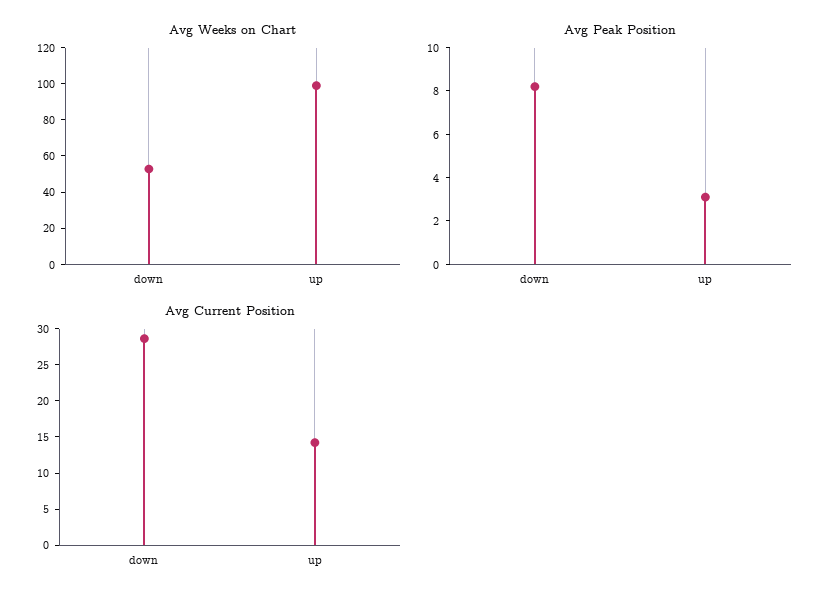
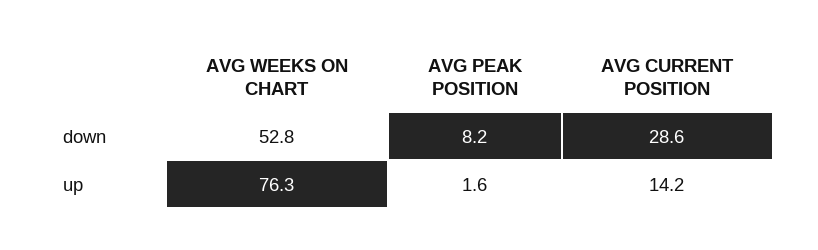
  {
    "Avg Weeks on Chart": {
      "down": 52.8,
-     "up": 100
+     "up": 76.3
    },
    "Avg Peak Position": {
      "down": 8.2,
-     "up": 3
+     "up": 1.6
    },
    "Avg Current Position": {
      "down": 28.6,
      "up": 14.2
    }
  }

